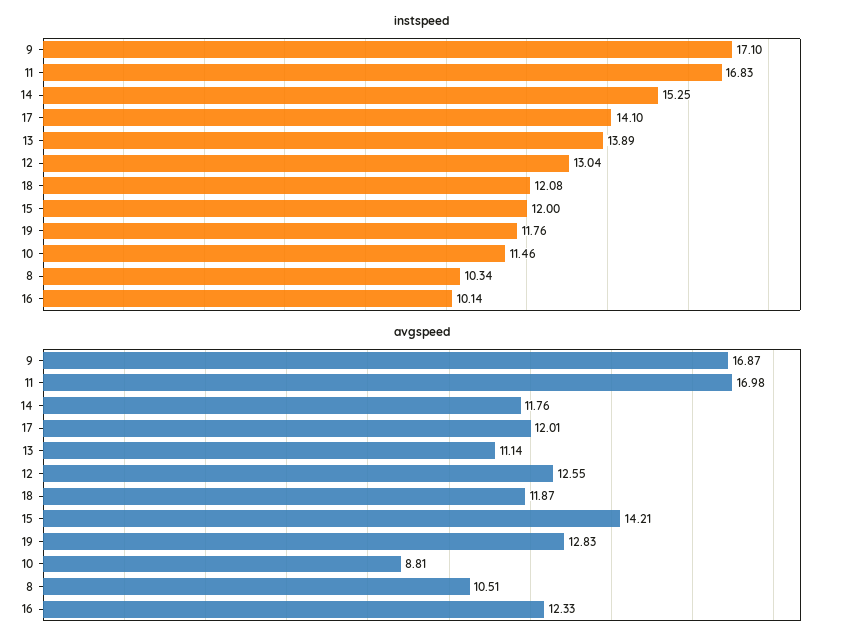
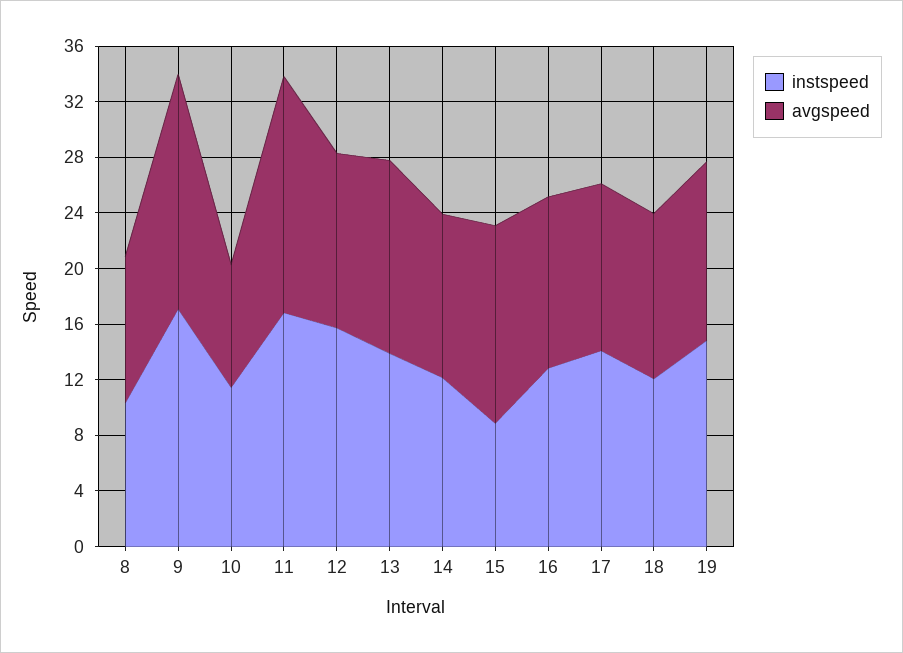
  {
    "instspeed": {
      "9": 17.1,
      "11": 16.83,
-     "14": 15.25,
+     "14": 12,
      "17": 14.1,
      "13": 13.89,
-     "12": 13.04,
+     "12": 16,
      "18": 12.08,
-     "15": 12,
+     "15": 9,
-     "19": 11.76,
+     "19": 15,
      "10": 11.46,
      "8": 10.34,
-     "16": 10.14
+     "16": 13
    },
    "avgspeed": {
      "9": 16.87,
      "11": 16.98,
      "14": 11.76,
      "17": 12.01,
-     "13": 11.14,
+     "13": 14,
      "12": 12.55,
      "18": 11.87,
      "15": 14.21,
      "19": 12.83,
      "10": 8.81,
      "8": 10.51,
      "16": 12.33
    }
  }

